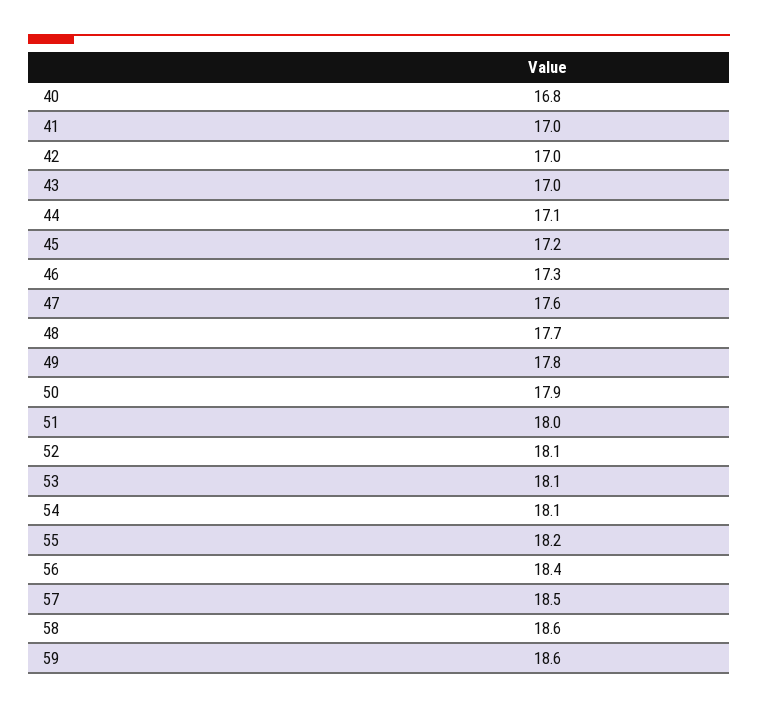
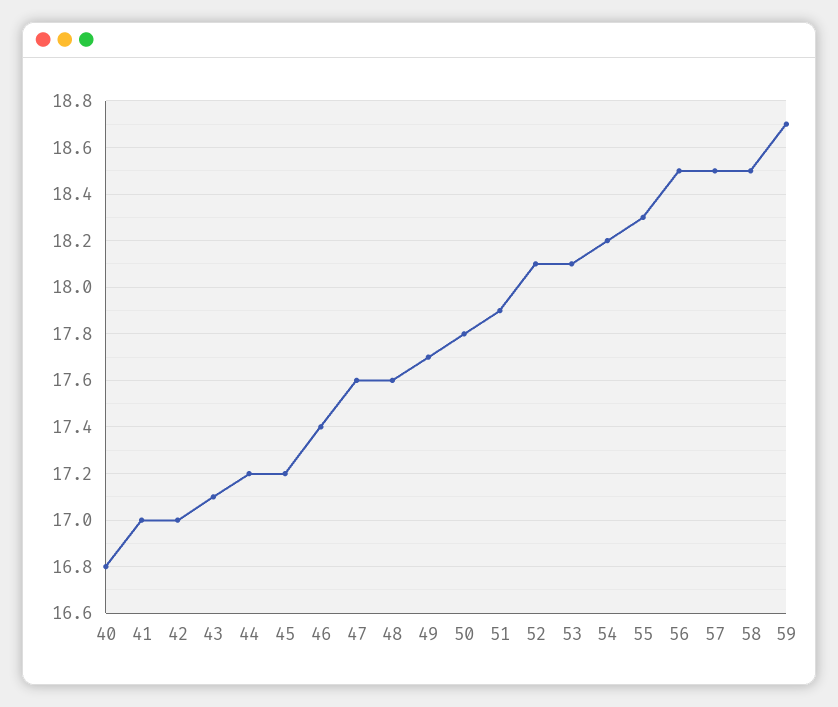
  {
    "40": 16.8,
    "41": 17,
    "42": 17,
-   "43": 17,
+   "43": 17.1,
-   "44": 17.1,
+   "44": 17.2,
    "45": 17.2,
-   "46": 17.3,
+   "46": 17.4,
    "47": 17.6,
-   "48": 17.7,
+   "48": 17.6,
-   "49": 17.8,
+   "49": 17.7,
-   "50": 17.9,
+   "50": 17.8,
-   "51": 18,
+   "51": 17.9,
    "52": 18.1,
    "53": 18.1,
-   "54": 18.1,
+   "54": 18.2,
-   "55": 18.2,
+   "55": 18.3,
-   "56": 18.4,
+   "56": 18.5,
    "57": 18.5,
-   "58": 18.6,
+   "58": 18.5,
-   "59": 18.6
+   "59": 18.7
  }

